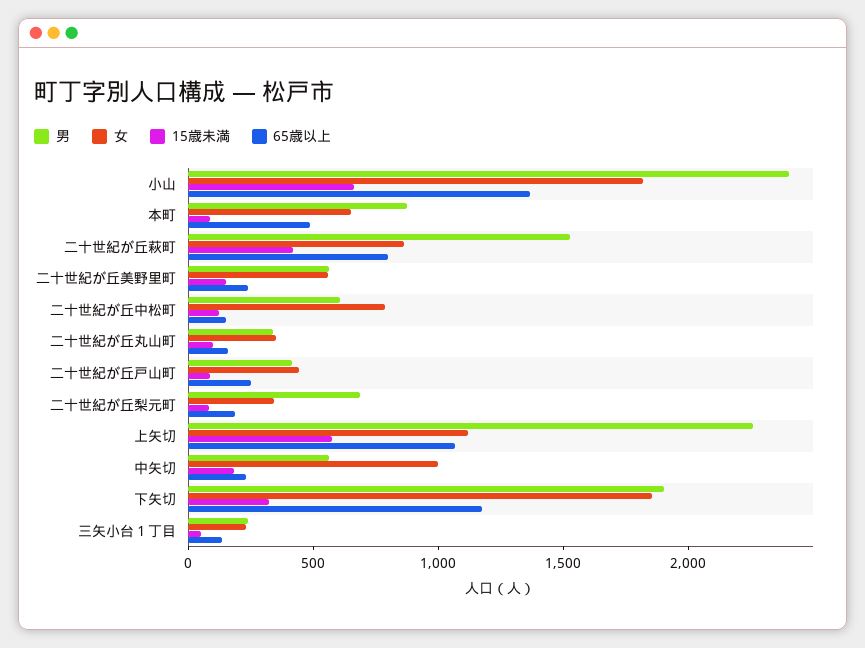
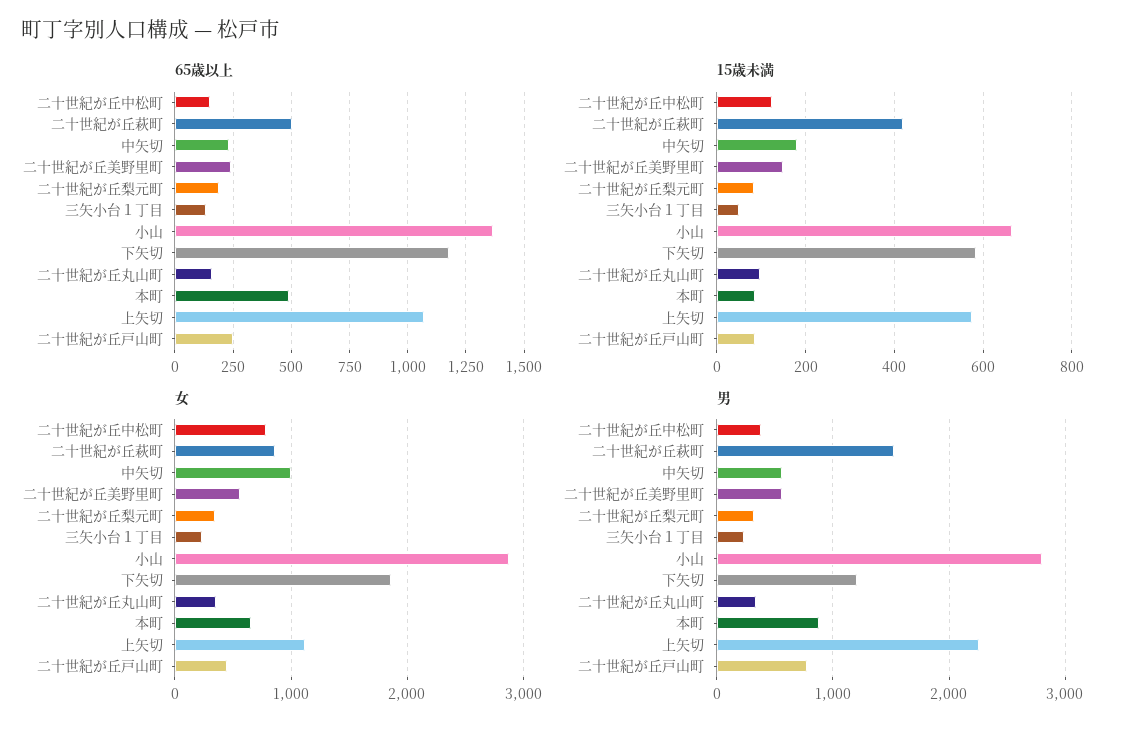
  {
    "男": {
-     "小山": 2400,
+     "小山": 2800,
      "本町": 900,
      "二十世紀が丘萩町": 1500,
      "二十世紀が丘美野里町": 600,
-     "二十世紀が丘中松町": 600,
+     "二十世紀が丘中松町": 400,
      "二十世紀が丘丸山町": 300,
-     "二十世紀が丘戸山町": 400,
+     "二十世紀が丘戸山町": 800,
-     "二十世紀が丘梨元町": 700,
+     "二十世紀が丘梨元町": 300,
      "上矢切": 2300,
      "中矢切": 600,
-     "下矢切": 1900,
+     "下矢切": 1200,
      "三矢小台１丁目": 200
    },
    "女": {
-     "小山": 1800,
+     "小山": 2900,
      "本町": 700,
      "二十世紀が丘萩町": 900,
      "二十世紀が丘美野里町": 600,
      "二十世紀が丘中松町": 800,
      "二十世紀が丘丸山町": 400,
      "二十世紀が丘戸山町": 400,
      "二十世紀が丘梨元町": 300,
      "上矢切": 1100,
      "中矢切": 1000,
      "下矢切": 1900,
      "三矢小台１丁目": 200
    },
    "15歳未満": {
      "小山": 660,
      "本町": 80,
      "二十世紀が丘萩町": 420,
      "二十世紀が丘美野里町": 140,
      "二十世紀が丘中松町": 120,
      "二十世紀が丘丸山町": 100,
      "二十世紀が丘戸山町": 80,
      "二十世紀が丘梨元町": 80,
      "上矢切": 580,
      "中矢切": 180,
-     "下矢切": 300,
+     "下矢切": 580,
      "三矢小台１丁目": 60
    },
    "65歳以上": {
      "小山": 1350,
      "本町": 500,
-     "二十世紀が丘萩町": 800,
+     "二十世紀が丘萩町": 500,
      "二十世紀が丘美野里町": 250,
      "二十世紀が丘中松町": 150,
      "二十世紀が丘丸山町": 150,
      "二十世紀が丘戸山町": 250,
      "二十世紀が丘梨元町": 200,
      "上矢切": 1050,
      "中矢切": 250,
      "下矢切": 1200,
      "三矢小台１丁目": 150
    }
  }

